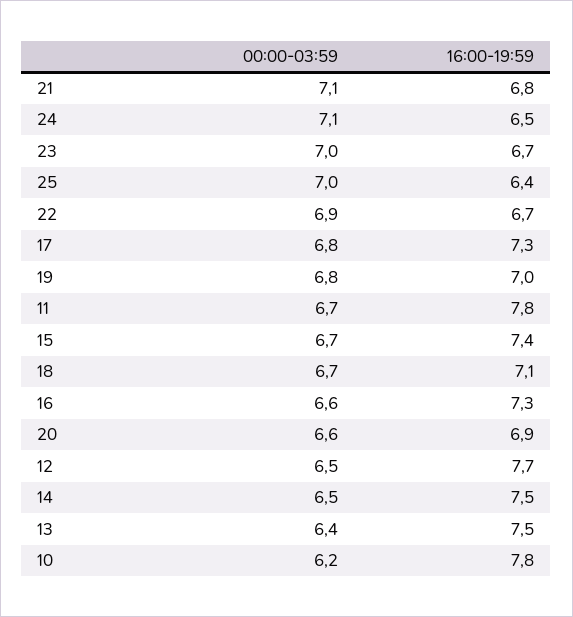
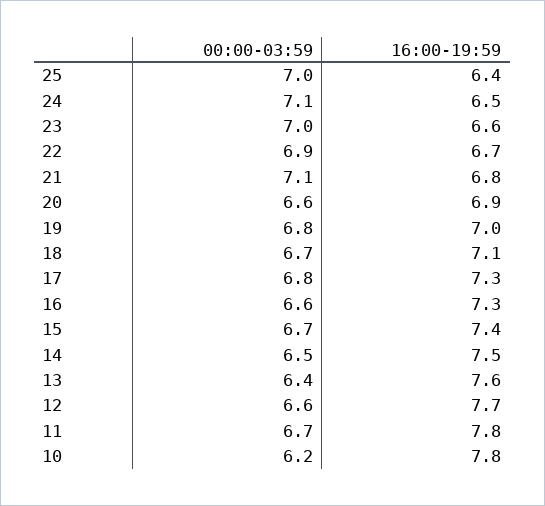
  {
    "00:00-03:59": {
      "21": 7.1,
      "24": 7.1,
      "23": 7,
      "25": 7,
      "22": 6.9,
      "17": 6.8,
      "19": 6.8,
      "11": 6.7,
      "15": 6.7,
      "18": 6.7,
      "16": 6.6,
      "20": 6.6,
-     "12": 6.5,
+     "12": 6.6,
      "14": 6.5,
      "13": 6.4,
      "10": 6.2
    },
    "16:00-19:59": {
      "21": 6.8,
      "24": 6.5,
-     "23": 6.7,
+     "23": 6.6,
      "25": 6.4,
      "22": 6.7,
      "17": 7.3,
      "19": 7,
      "11": 7.8,
      "15": 7.4,
      "18": 7.1,
      "16": 7.3,
      "20": 6.9,
      "12": 7.7,
      "14": 7.5,
-     "13": 7.5,
+     "13": 7.6,
      "10": 7.8
    }
  }

